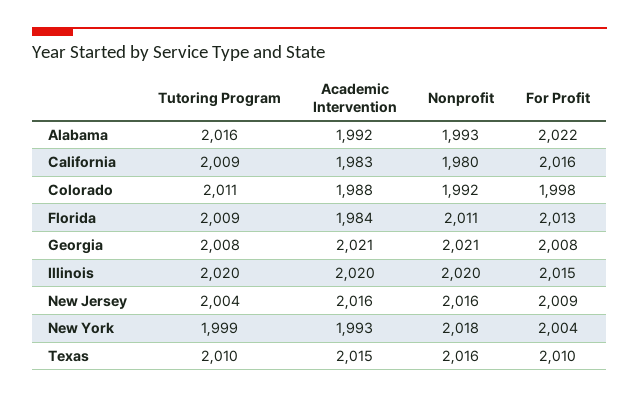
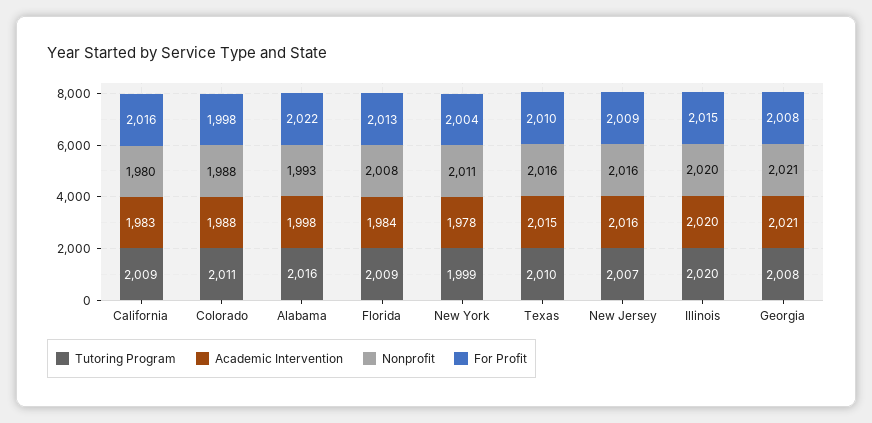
  {
    "Tutoring Program": {
      "Alabama": 2016,
      "California": 2009,
      "Colorado": 2011,
      "Florida": 2009,
      "Georgia": 2008,
      "Illinois": 2020,
-     "New Jersey": 2004,
+     "New Jersey": 2007,
      "New York": 1999,
      "Texas": 2010
    },
    "Academic Intervention": {
-     "Alabama": 1992,
+     "Alabama": 1998,
      "California": 1983,
      "Colorado": 1988,
      "Florida": 1984,
      "Georgia": 2021,
      "Illinois": 2020,
      "New Jersey": 2016,
-     "New York": 1993,
+     "New York": 1978,
      "Texas": 2015
    },
    "Nonprofit": {
      "Alabama": 1993,
      "California": 1980,
-     "Colorado": 1992,
+     "Colorado": 1988,
-     "Florida": 2011,
+     "Florida": 2008,
      "Georgia": 2021,
      "Illinois": 2020,
      "New Jersey": 2016,
-     "New York": 2018,
+     "New York": 2011,
      "Texas": 2016
    },
    "For Profit": {
      "Alabama": 2022,
      "California": 2016,
      "Colorado": 1998,
      "Florida": 2013,
      "Georgia": 2008,
      "Illinois": 2015,
      "New Jersey": 2009,
      "New York": 2004,
      "Texas": 2010
    }
  }

